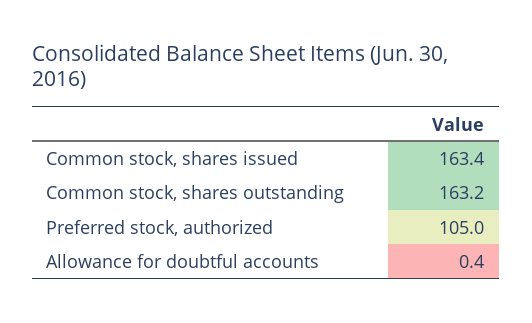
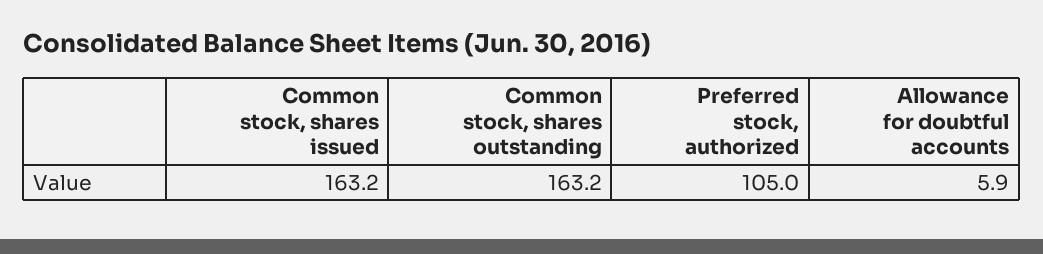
  {
-   "Common stock, shares issued": 163.4,
+   "Common stock, shares issued": 163.2,
    "Common stock, shares outstanding": 163.2,
    "Preferred stock, authorized": 105,
-   "Allowance for doubtful accounts": 0.4
+   "Allowance for doubtful accounts": 5.9
  }

